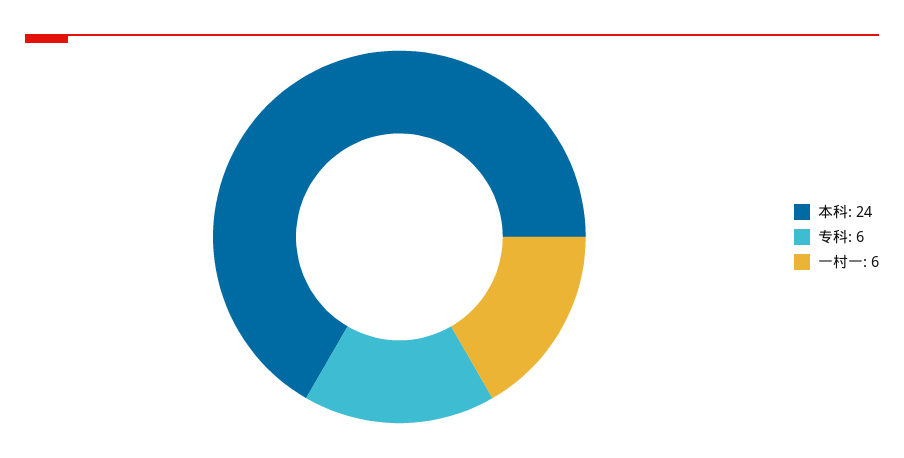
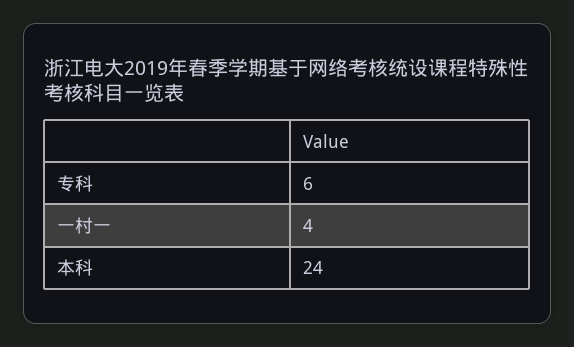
  {
    "本科": 24,
    "专科": 6,
-   "一村一": 6
+   "一村一": 4
  }

